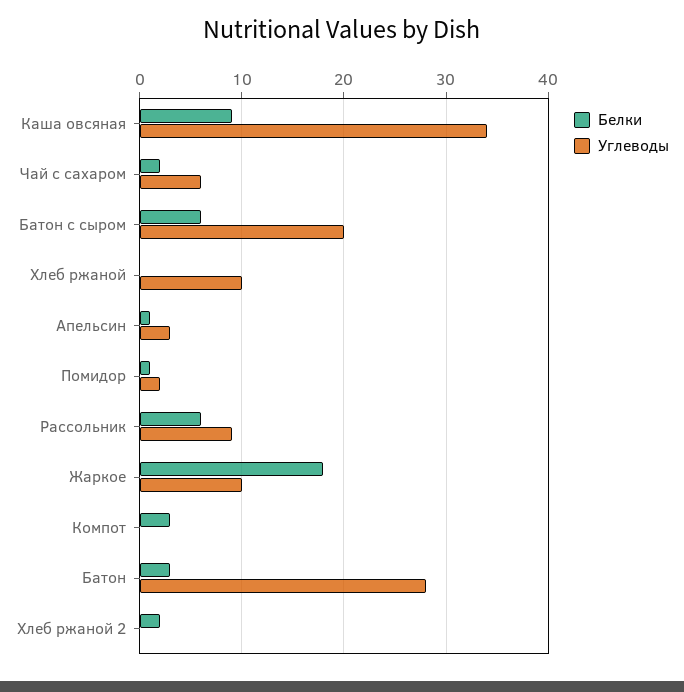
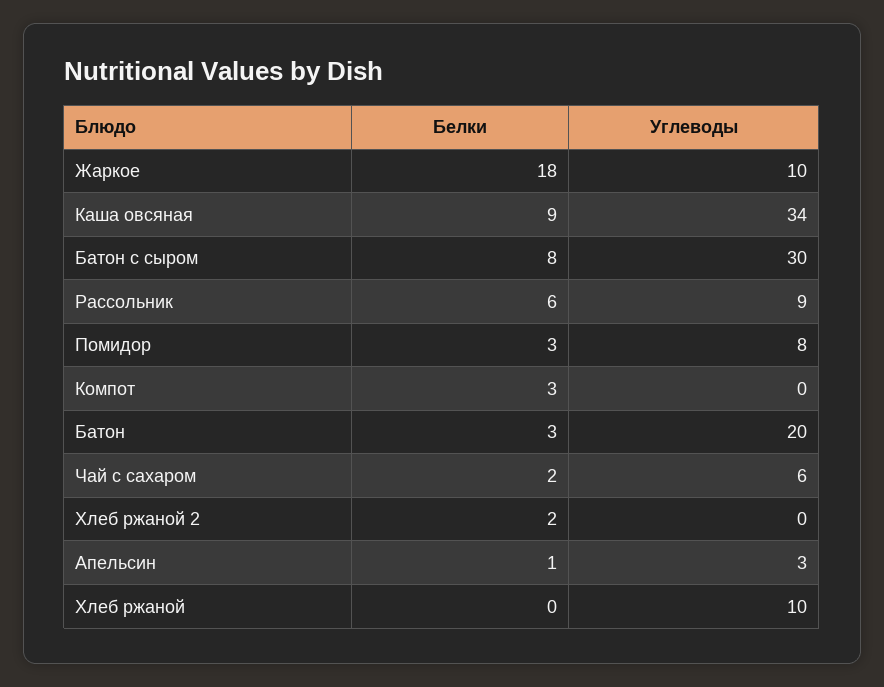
  {
    "Белки": {
      "Каша овсяная": 9,
      "Чай с сахаром": 2,
-     "Батон с сыром": 6,
+     "Батон с сыром": 8,
      "Хлеб ржаной": 0,
      "Апельсин": 1,
-     "Помидор": 1,
+     "Помидор": 3,
      "Рассольник": 6,
      "Жаркое": 18,
      "Компот": 3,
      "Батон": 3,
      "Хлеб ржаной 2": 2
    },
    "Углеводы": {
      "Каша овсяная": 34,
      "Чай с сахаром": 6,
-     "Батон с сыром": 20,
+     "Батон с сыром": 30,
      "Хлеб ржаной": 10,
      "Апельсин": 3,
-     "Помидор": 2,
+     "Помидор": 8,
      "Рассольник": 9,
      "Жаркое": 10,
      "Компот": 0,
-     "Батон": 28,
+     "Батон": 20,
      "Хлеб ржаной 2": 0
    }
  }

